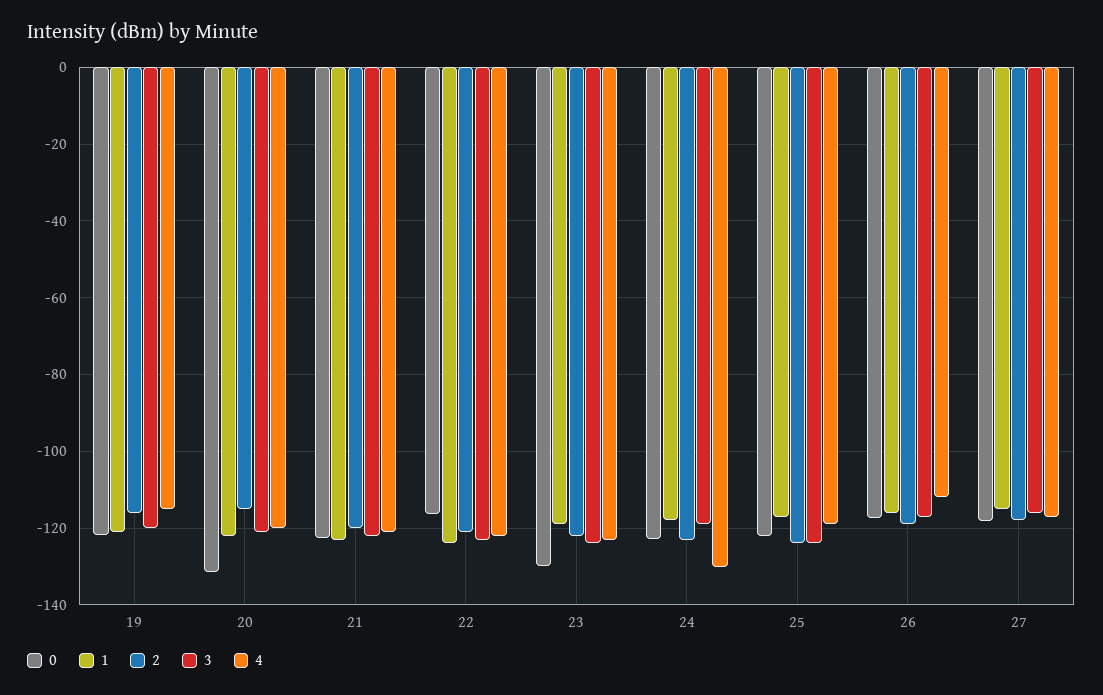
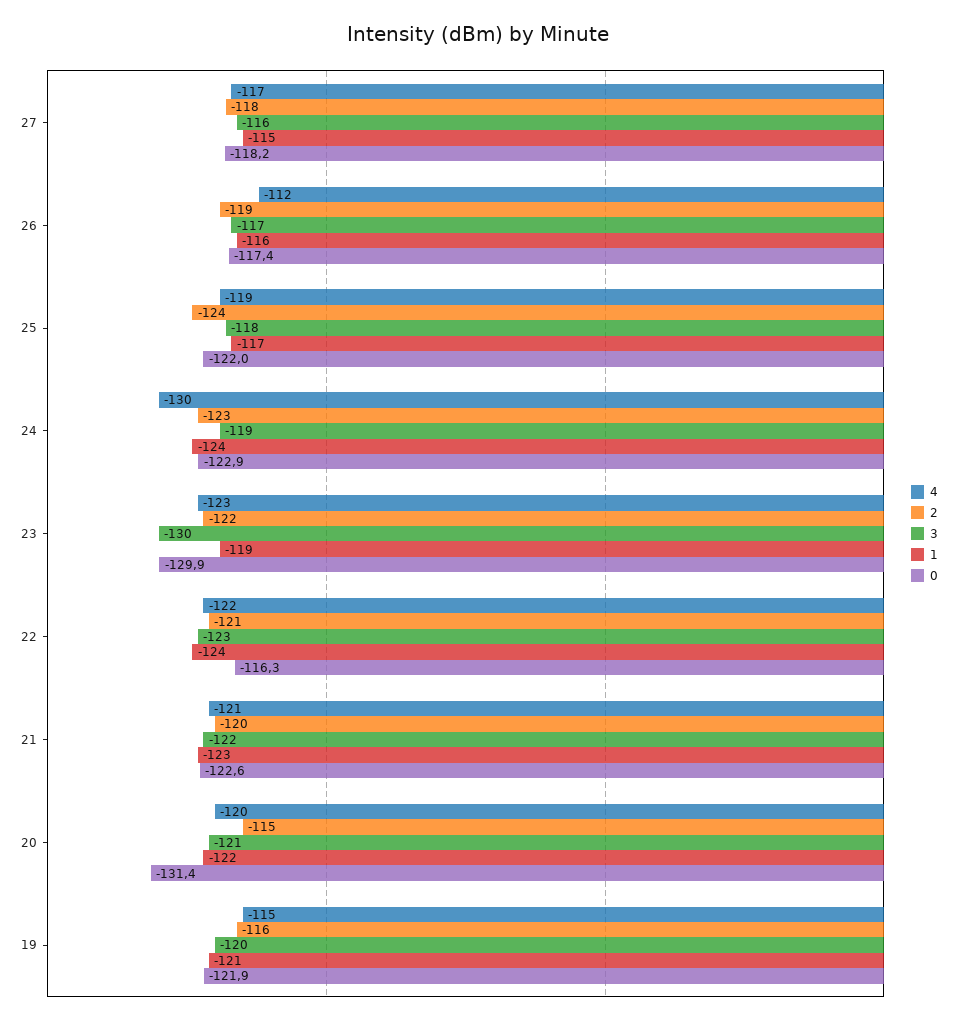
  {
    "0": {
      "19": -121.9,
      "20": -131.4,
      "21": -122.6,
      "22": -116.3,
      "23": -129.9,
      "24": -122.9,
      "25": -122,
      "26": -117.4,
      "27": -118.2
    },
    "1": {
      "19": -121,
      "20": -122,
      "21": -123,
      "22": -124,
      "23": -119,
-     "24": -118,
+     "24": -124,
      "25": -117,
      "26": -116,
      "27": -115
    },
    "2": {
      "19": -116,
      "20": -115,
      "21": -120,
      "22": -121,
      "23": -122,
      "24": -123,
      "25": -124,
      "26": -119,
      "27": -118
    },
    "3": {
      "19": -120,
      "20": -121,
      "21": -122,
      "22": -123,
-     "23": -124,
+     "23": -130,
      "24": -119,
-     "25": -124,
+     "25": -118,
      "26": -117,
      "27": -116
    },
    "4": {
      "19": -115,
      "20": -120,
      "21": -121,
      "22": -122,
      "23": -123,
      "24": -130,
      "25": -119,
      "26": -112,
      "27": -117
    }
  }

